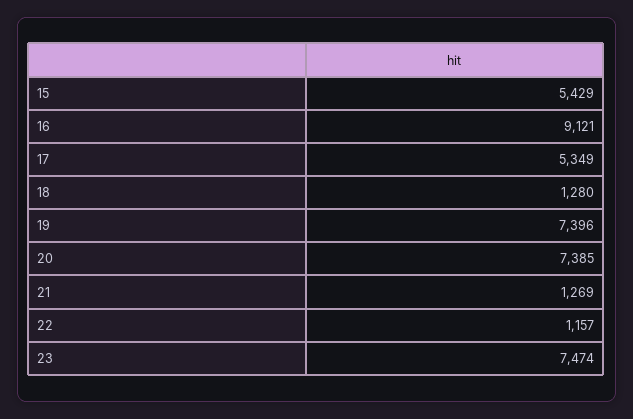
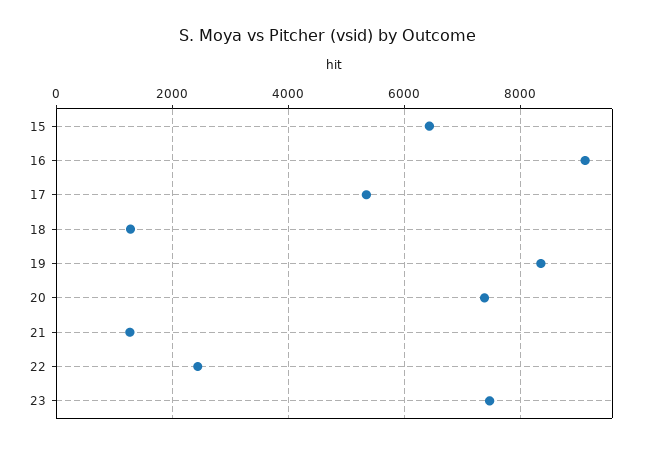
  {
-   "15": 5429,
+   "15": 6400,
    "16": 9121,
    "17": 5349,
    "18": 1280,
-   "19": 7396,
+   "19": 8400,
    "20": 7385,
    "21": 1269,
-   "22": 1157,
+   "22": 2400,
    "23": 7474
  }

